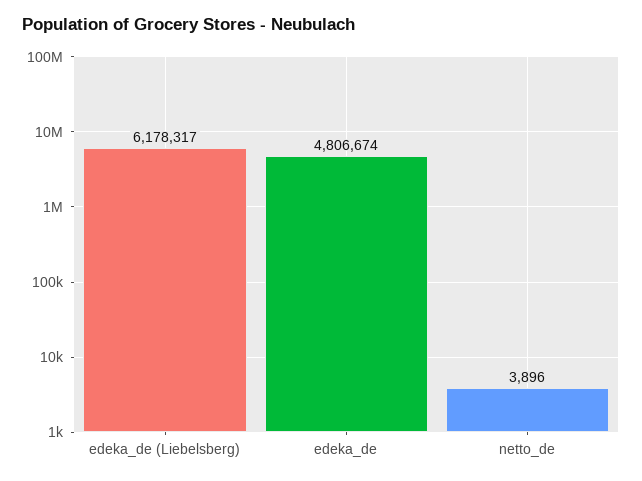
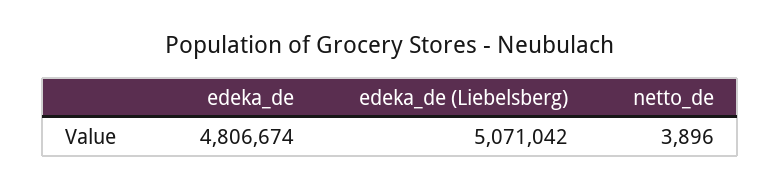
  {
-   "edeka_de (Liebelsberg)": 6178317,
+   "edeka_de (Liebelsberg)": 5071042,
    "edeka_de": 4806674,
    "netto_de": 3896
  }

